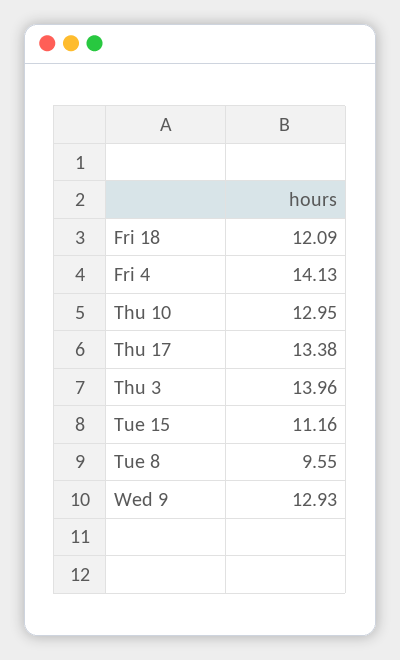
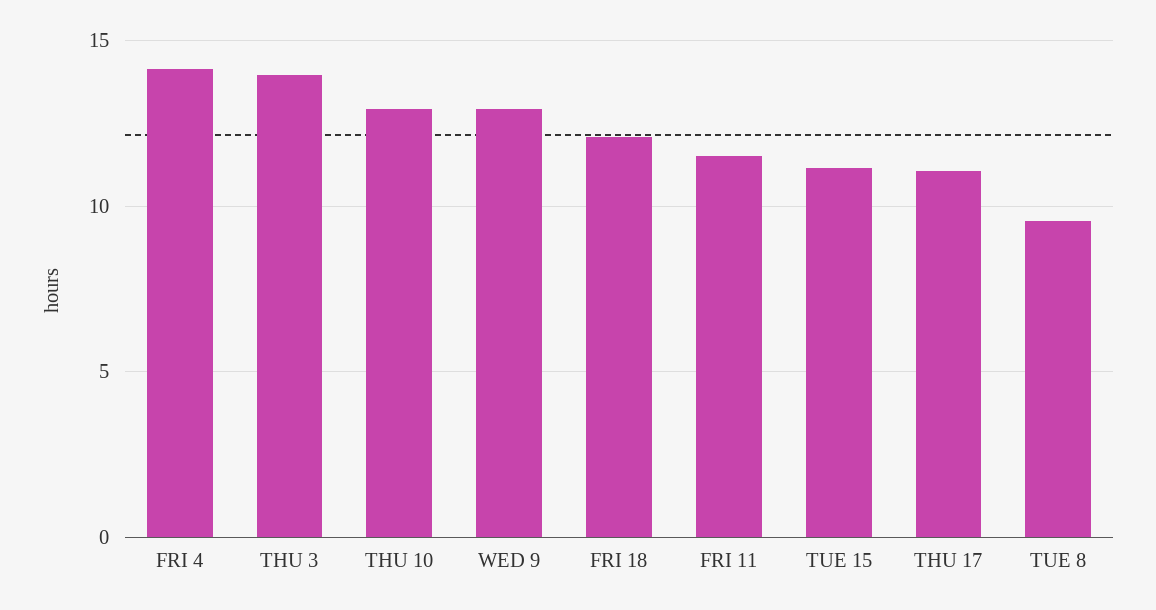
  {
    "Fri 18": 12.09,
    "Fri 4": 14.13,
    "Thu 10": 12.95,
-   "Thu 17": 13.38,
+   "Thu 17": 11,
    "Thu 3": 13.96,
    "Tue 15": 11.16,
    "Tue 8": 9.55,
-   "Wed 9": 12.93
+   "Wed 9": 12.93,
+   "FRI 11": 11.5
  }

